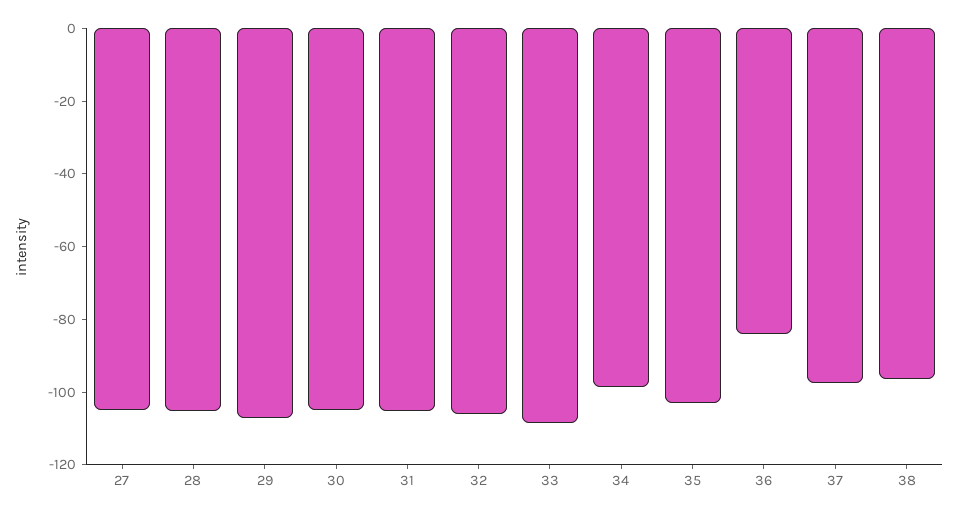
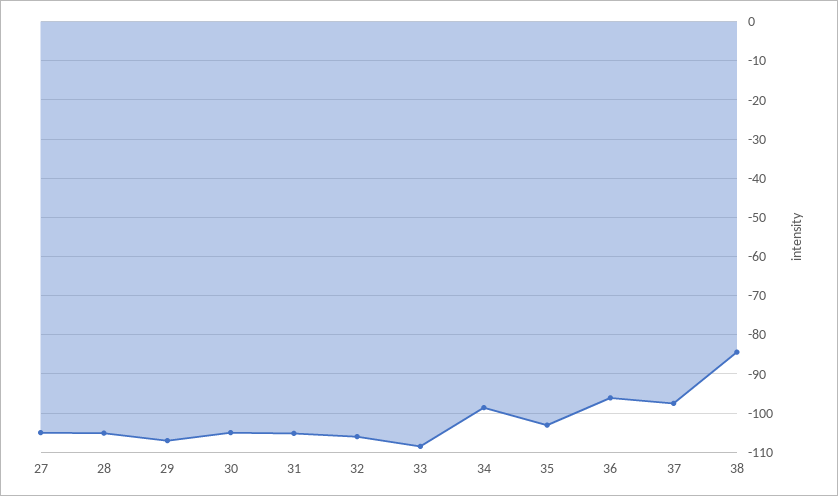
  {
    "27": -106,
    "28": -106,
    "29": -108,
    "30": -106,
    "31": -106,
    "32": -106,
    "33": -108,
    "34": -98,
    "35": -104,
-   "36": -85,
+   "36": -96,
    "37": -98,
-   "38": -95
+   "38": -84
  }

